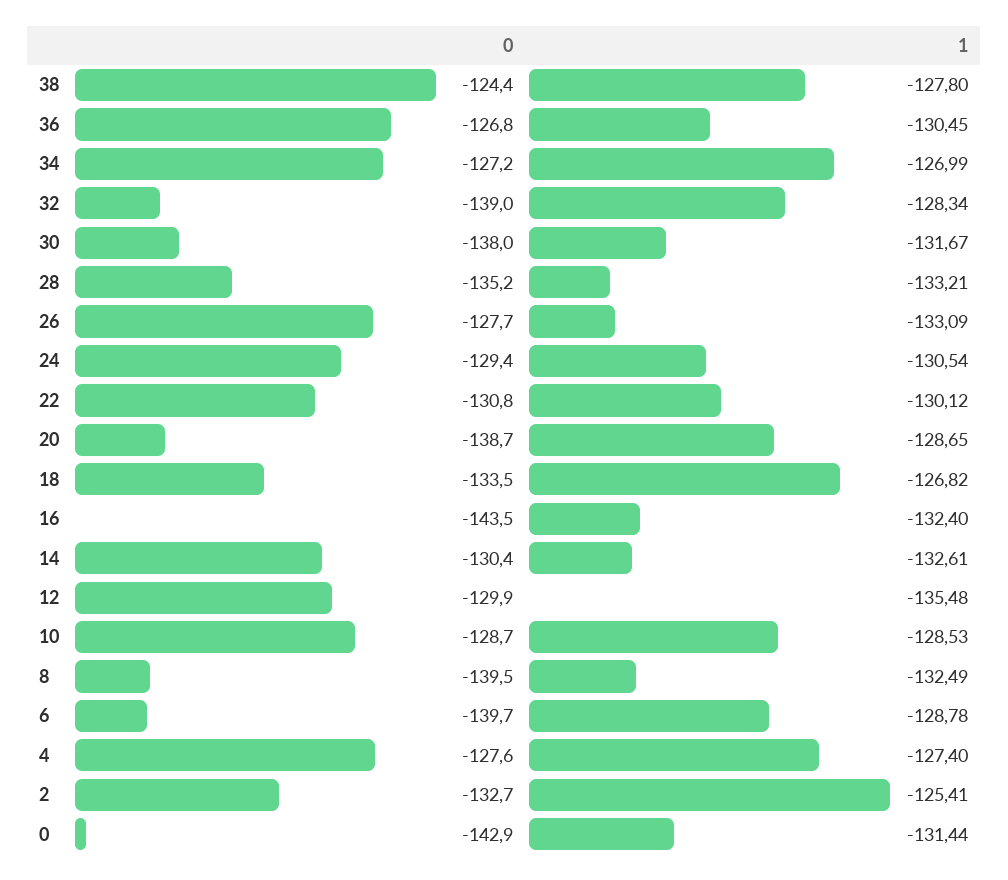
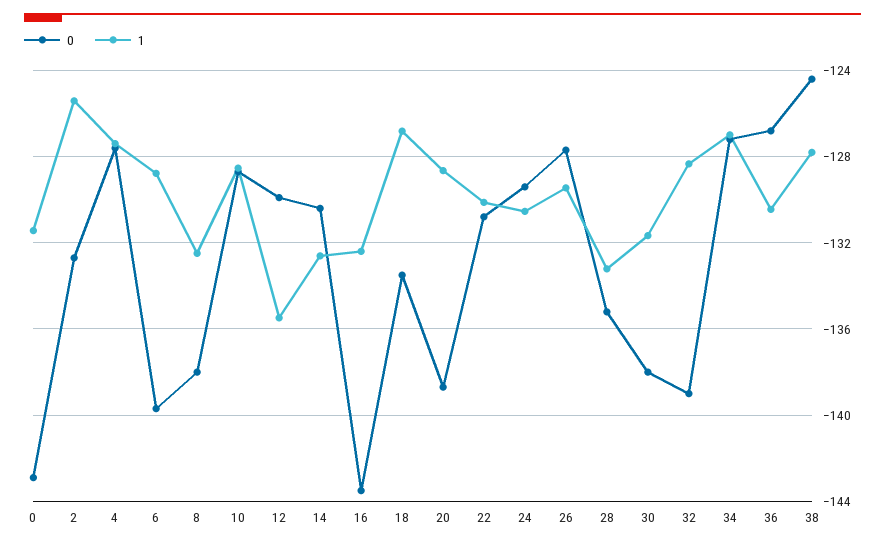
  {
    "0": {
      "38": -124.4,
      "36": -126.8,
      "34": -127.2,
      "32": -139,
      "30": -138,
      "28": -135.2,
      "26": -127.7,
      "24": -129.4,
      "22": -130.8,
      "20": -138.7,
      "18": -133.5,
      "16": -143.5,
      "14": -130.4,
      "12": -129.9,
      "10": -128.7,
-     "8": -139.5,
+     "8": -138,
      "6": -139.7,
      "4": -127.6,
      "2": -132.7,
      "0": -142.9
    },
    "1": {
      "38": -127.8,
      "36": -130.45,
      "34": -126.99,
      "32": -128.34,
      "30": -131.67,
      "28": -133.21,
-     "26": -133.09,
+     "26": -129.5,
      "24": -130.54,
      "22": -130.12,
      "20": -128.65,
      "18": -126.82,
      "16": -132.4,
      "14": -132.61,
      "12": -135.48,
      "10": -128.53,
      "8": -132.49,
      "6": -128.78,
      "4": -127.4,
      "2": -125.41,
      "0": -131.44
    }
  }

